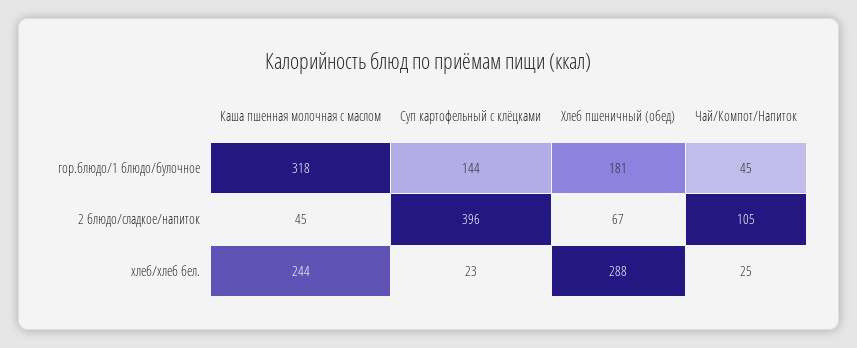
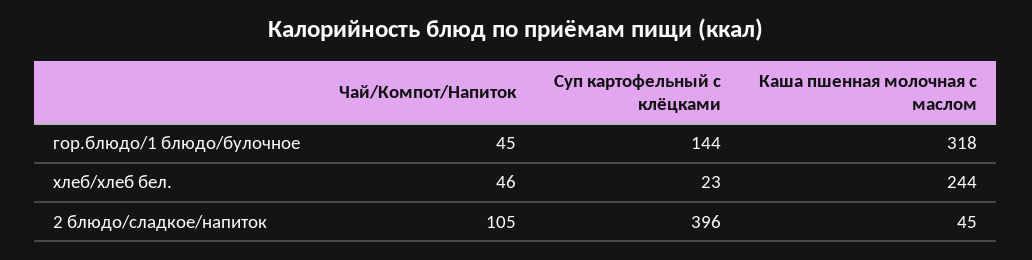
  {
    "Каша пшенная молочная с маслом": {
      "гор.блюдо/1 блюдо/булочное": 318,
      "2 блюдо/сладкое/напиток": 45,
      "хлеб/хлеб бел.": 244
    },
    "Суп картофельный с клёцками": {
      "гор.блюдо/1 блюдо/булочное": 144,
      "2 блюдо/сладкое/напиток": 396,
      "хлеб/хлеб бел.": 23
    },
-   "Хлеб пшеничный (обед)": {
-     "гор.блюдо/1 блюдо/булочное": 181,
-     "2 блюдо/сладкое/напиток": 67,
-     "хлеб/хлеб бел.": 288
-   },
    "Чай/Компот/Напиток": {
      "гор.блюдо/1 блюдо/булочное": 45,
      "2 блюдо/сладкое/напиток": 105,
-     "хлеб/хлеб бел.": 25
+     "хлеб/хлеб бел.": 46
    }
  }

